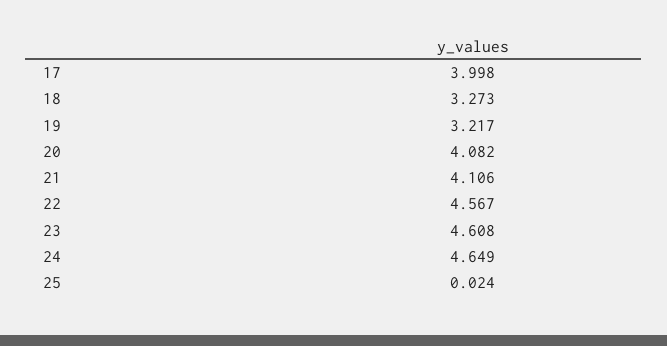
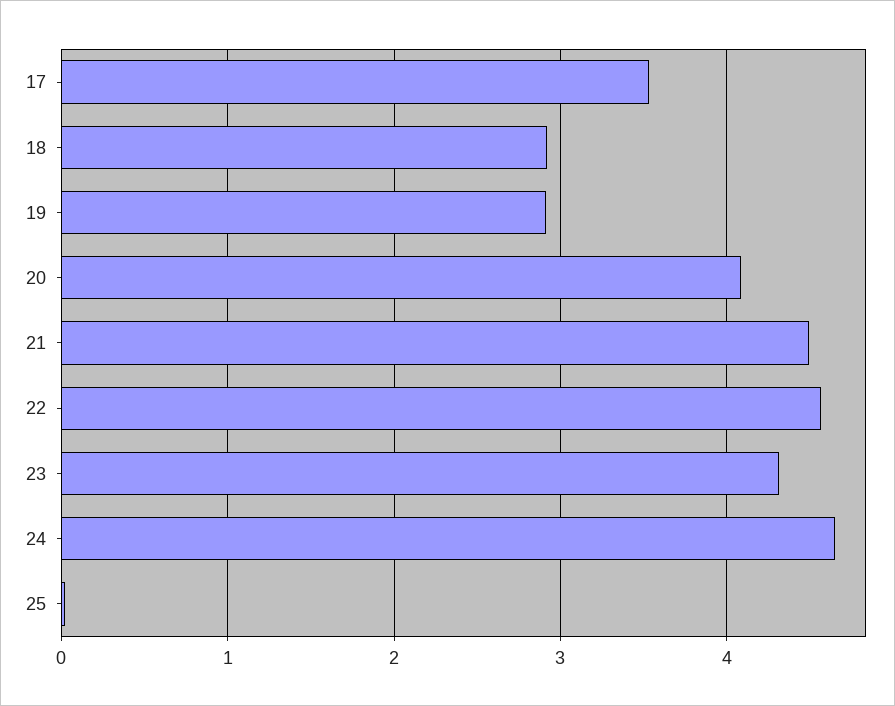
  {
-   "17": 3.998,
+   "17": 3.5,
-   "18": 3.273,
+   "18": 2.9,
-   "19": 3.217,
+   "19": 2.9,
    "20": 4.082,
-   "21": 4.106,
+   "21": 4.5,
    "22": 4.567,
-   "23": 4.608,
+   "23": 4.3,
    "24": 4.649,
    "25": 0.024
  }

